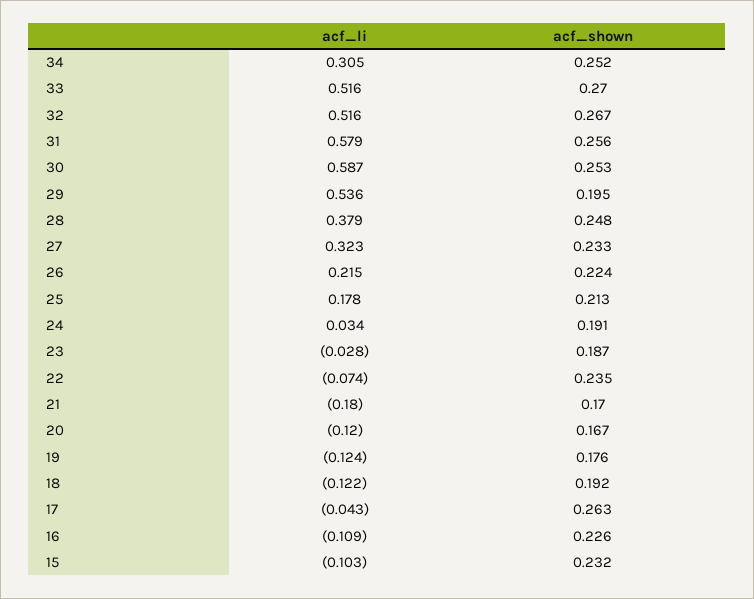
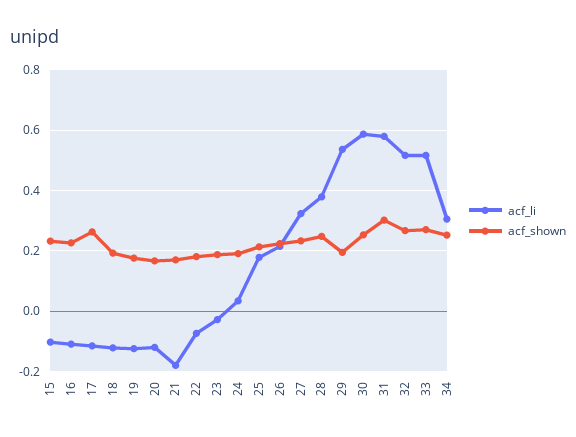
  {
    "acf_li": {
      "34": 0.305,
      "33": 0.516,
      "32": 0.516,
      "31": 0.579,
      "30": 0.587,
      "29": 0.536,
      "28": 0.379,
      "27": 0.323,
      "26": 0.215,
      "25": 0.178,
      "24": 0.034,
      "23": -0.028,
      "22": -0.074,
      "21": -0.18,
      "20": -0.12,
      "19": -0.124,
      "18": -0.122,
-     "17": -0.043,
+     "17": -0.12,
      "16": -0.109,
      "15": -0.103
    },
    "acf_shown": {
      "34": 0.252,
      "33": 0.27,
      "32": 0.267,
-     "31": 0.256,
+     "31": 0.3,
      "30": 0.253,
      "29": 0.195,
      "28": 0.248,
      "27": 0.233,
      "26": 0.224,
      "25": 0.213,
      "24": 0.191,
      "23": 0.187,
-     "22": 0.235,
+     "22": 0.18,
      "21": 0.17,
      "20": 0.167,
      "19": 0.176,
      "18": 0.192,
      "17": 0.263,
      "16": 0.226,
      "15": 0.232
    }
  }

